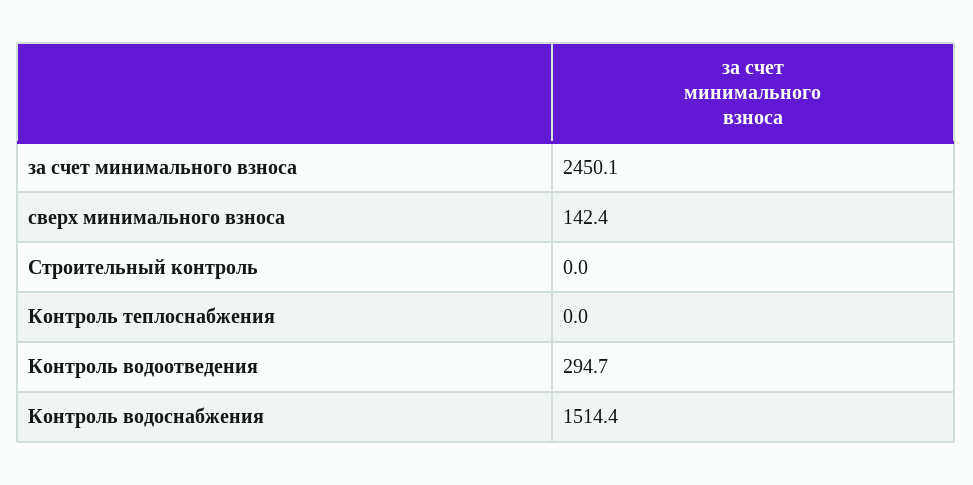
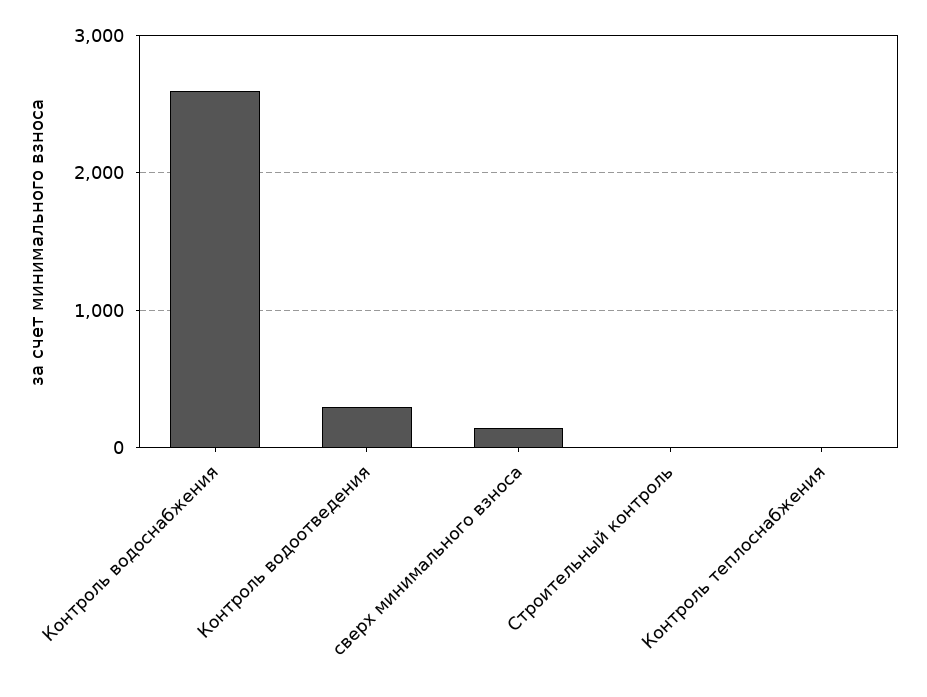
  {
-   "за счет минимального взноса": 2450.1,
    "сверх минимального взноса": 142.4,
    "Строительный контроль": 0,
    "Контроль теплоснабжения": 0,
    "Контроль водоотведения": 294.7,
-   "Контроль водоснабжения": 1514.4
+   "Контроль водоснабжения": 2600
  }

